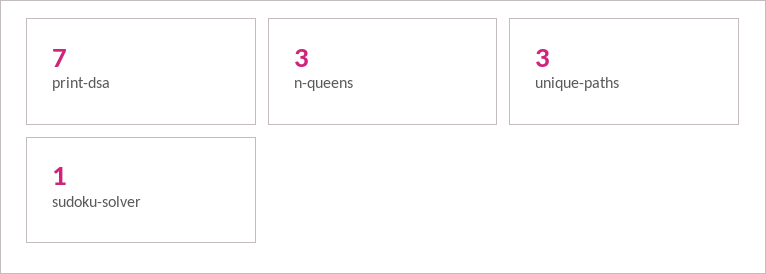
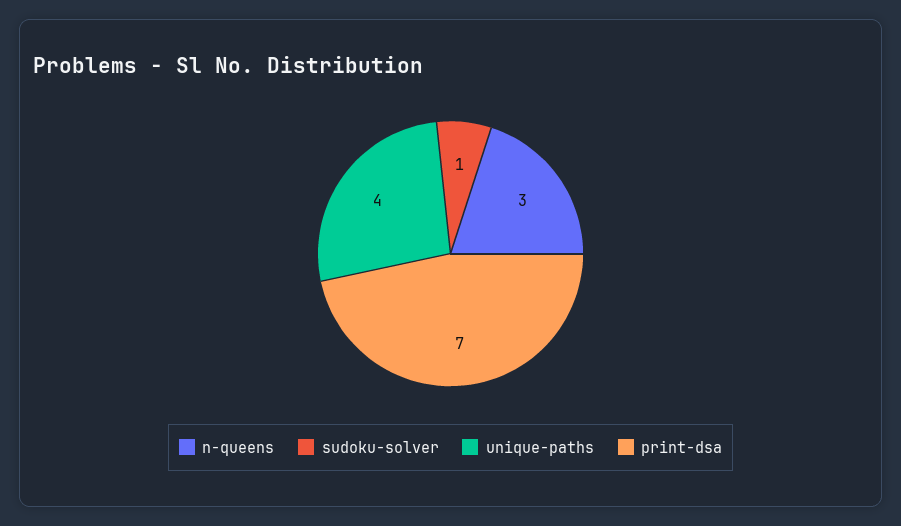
  {
    "print-dsa": 7,
    "n-queens": 3,
-   "unique-paths": 3,
+   "unique-paths": 4,
    "sudoku-solver": 1
  }

